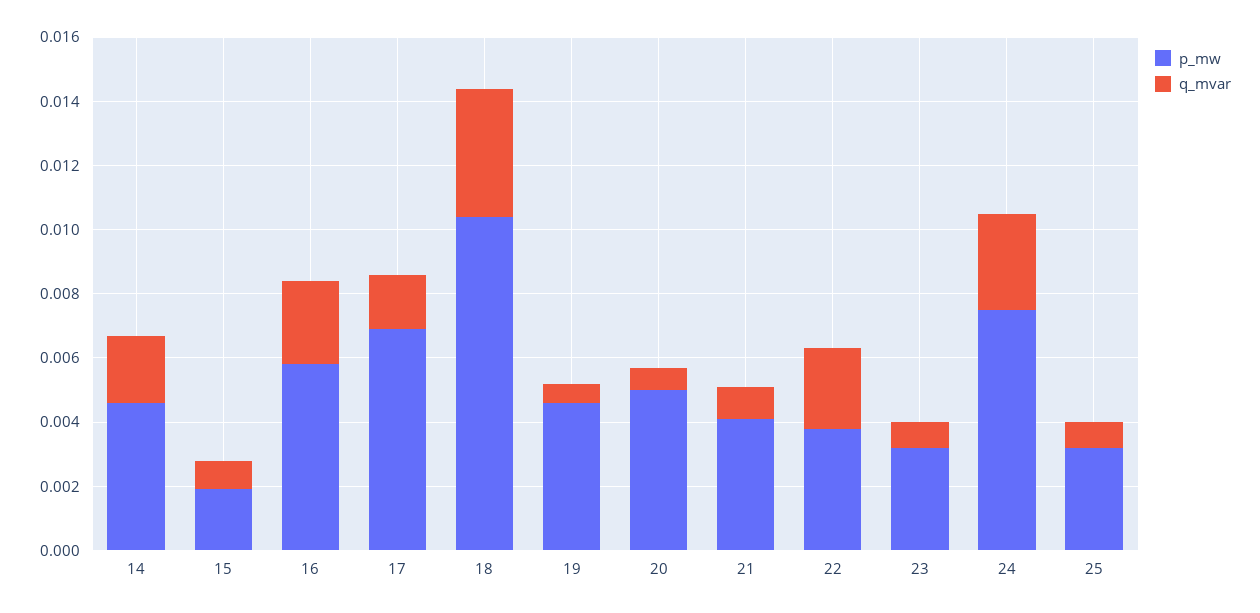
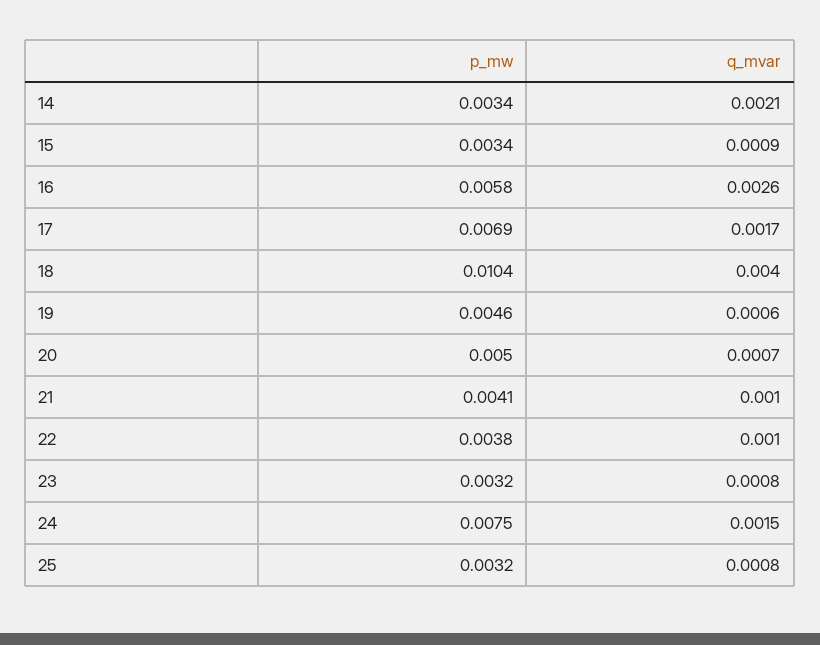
  {
    "p_mw": {
-     "14": 0.0045,
+     "14": 0.0034,
-     "15": 0.002,
+     "15": 0.0034,
      "16": 0.0058,
      "17": 0.0069,
      "18": 0.0104,
      "19": 0.0046,
      "20": 0.005,
      "21": 0.0041,
      "22": 0.0038,
      "23": 0.0032,
      "24": 0.0075,
      "25": 0.0032
    },
    "q_mvar": {
      "14": 0.0021,
      "15": 0.0009,
      "16": 0.0026,
      "17": 0.0017,
      "18": 0.004,
      "19": 0.0006,
      "20": 0.0007,
      "21": 0.001,
-     "22": 0.0025,
+     "22": 0.001,
      "23": 0.0008,
-     "24": 0.003,
+     "24": 0.0015,
      "25": 0.0008
    }
  }

